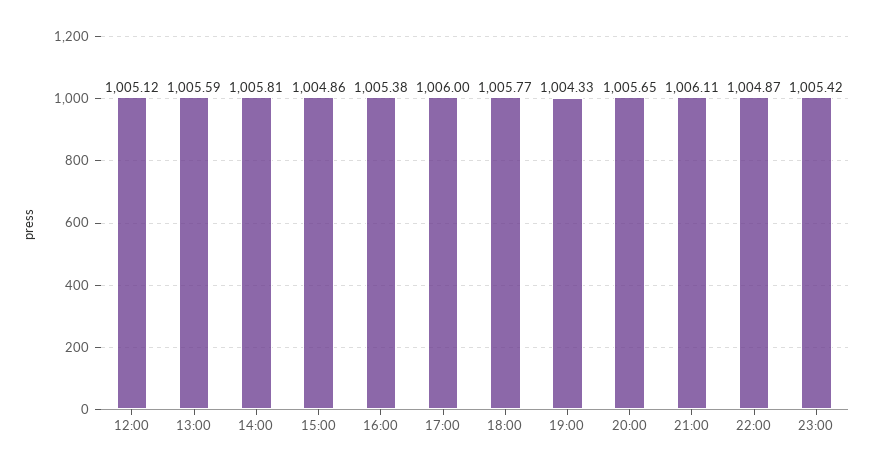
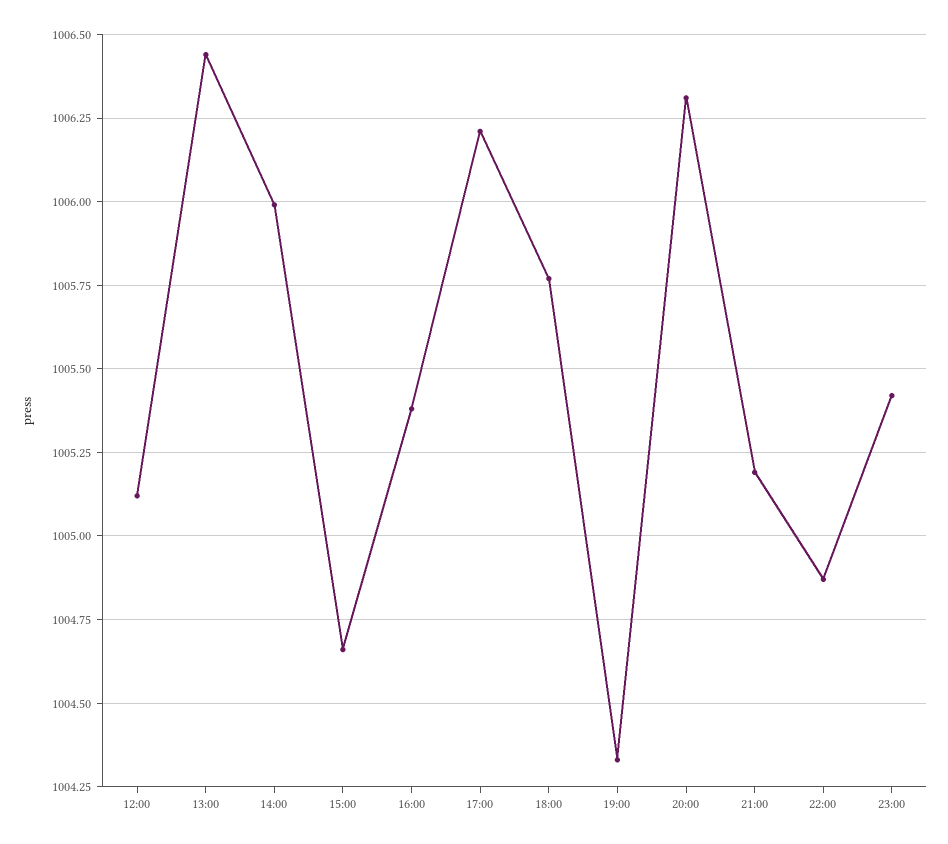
  {
    "12:00": 1005.12,
-   "13:00": 1005.59,
+   "13:00": 1006.45,
-   "14:00": 1005.81,
+   "14:00": 1006,
-   "15:00": 1004.86,
+   "15:00": 1004.65,
    "16:00": 1005.38,
-   "17:00": 1006,
+   "17:00": 1006.2,
    "18:00": 1005.77,
    "19:00": 1004.33,
-   "20:00": 1005.65,
+   "20:00": 1006.3,
-   "21:00": 1006.11,
+   "21:00": 1005.2,
    "22:00": 1004.87,
    "23:00": 1005.42
  }

